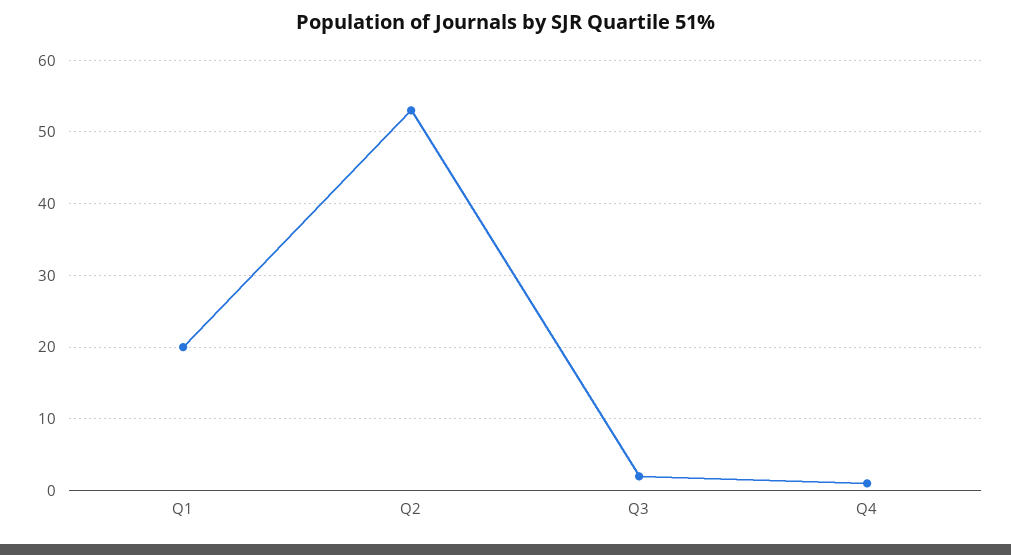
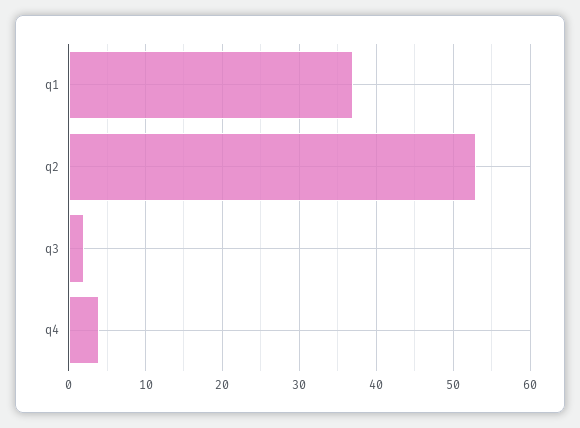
  {
-   "Q1": 20,
+   "Q1": 37,
    "Q2": 53,
    "Q3": 2,
-   "Q4": 1
+   "Q4": 4
  }

